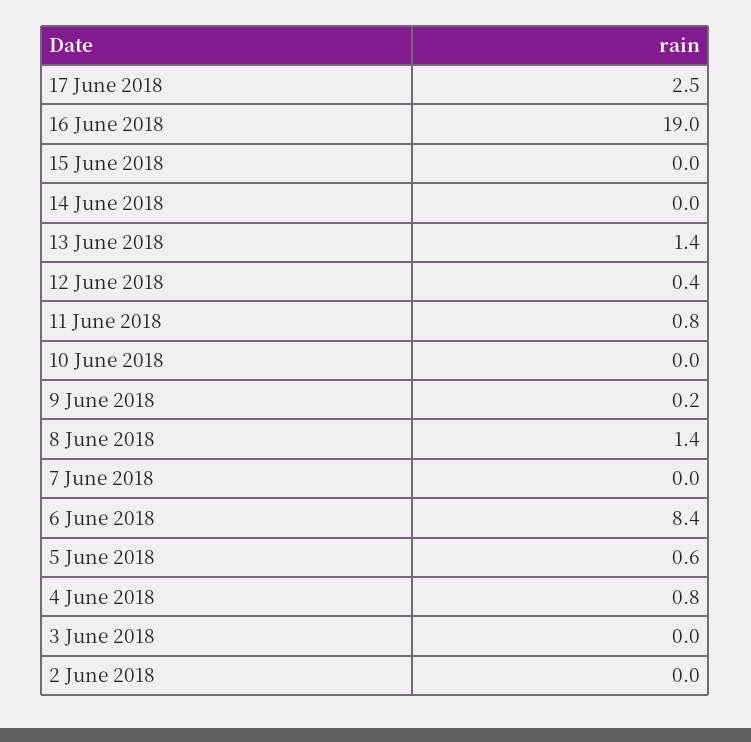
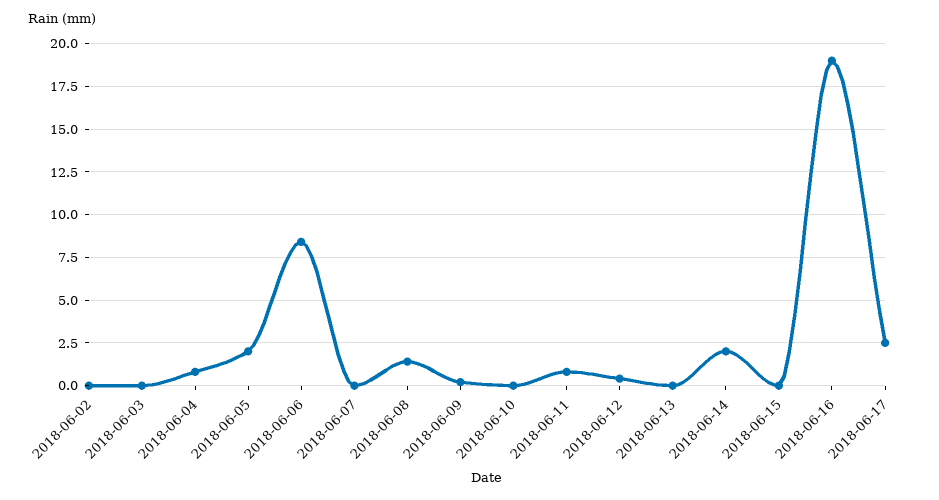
  {
    "17 June 2018": 2.5,
    "16 June 2018": 19,
    "15 June 2018": 0,
-   "14 June 2018": 0,
+   "14 June 2018": 2,
-   "13 June 2018": 1.4,
+   "13 June 2018": 0,
    "12 June 2018": 0.4,
    "11 June 2018": 0.8,
    "10 June 2018": 0,
    "9 June 2018": 0.2,
    "8 June 2018": 1.4,
    "7 June 2018": 0,
    "6 June 2018": 8.4,
-   "5 June 2018": 0.6,
+   "5 June 2018": 2,
    "4 June 2018": 0.8,
    "3 June 2018": 0,
    "2 June 2018": 0
  }

